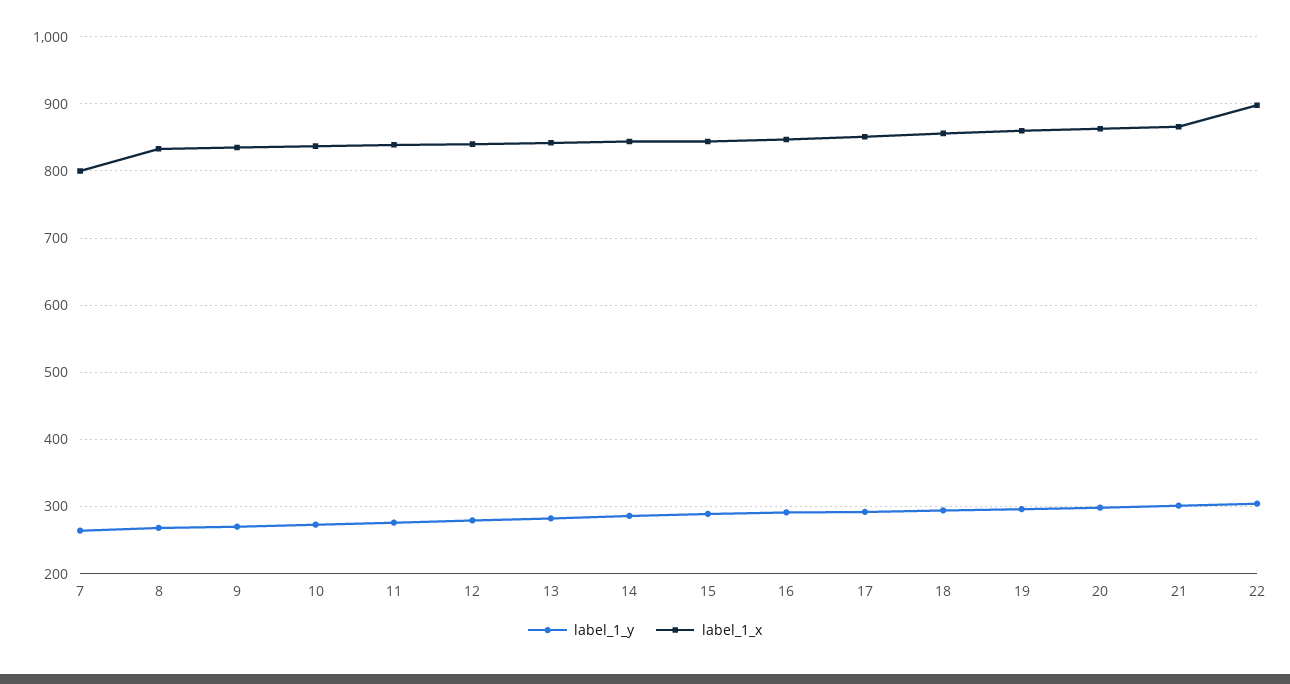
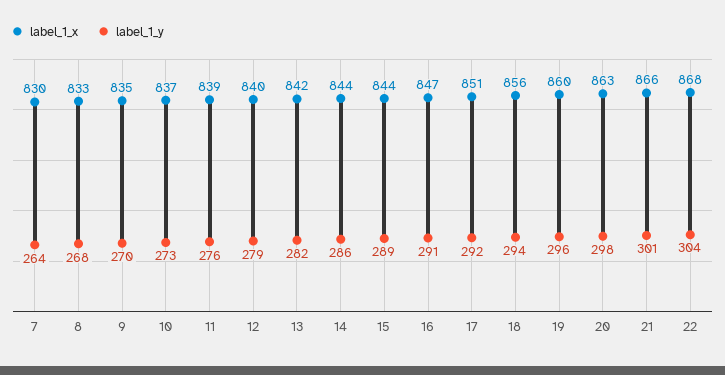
  {
    "label_1_y": {
      "7": 264,
      "8": 268,
      "9": 270,
      "10": 273,
      "11": 276,
      "12": 279,
      "13": 282,
      "14": 286,
      "15": 289,
      "16": 291,
      "17": 292,
      "18": 294,
      "19": 296,
      "20": 298,
      "21": 301,
      "22": 304
    },
    "label_1_x": {
-     "7": 800,
+     "7": 830,
      "8": 833,
      "9": 835,
      "10": 837,
      "11": 839,
      "12": 840,
      "13": 842,
      "14": 844,
      "15": 844,
      "16": 847,
      "17": 851,
      "18": 856,
      "19": 860,
      "20": 863,
      "21": 866,
-     "22": 900
+     "22": 868
    }
  }

